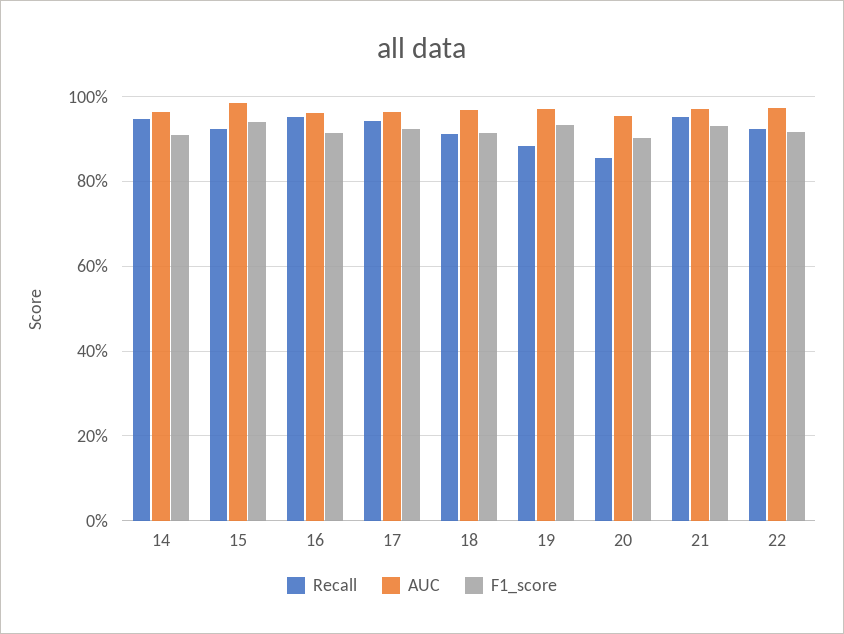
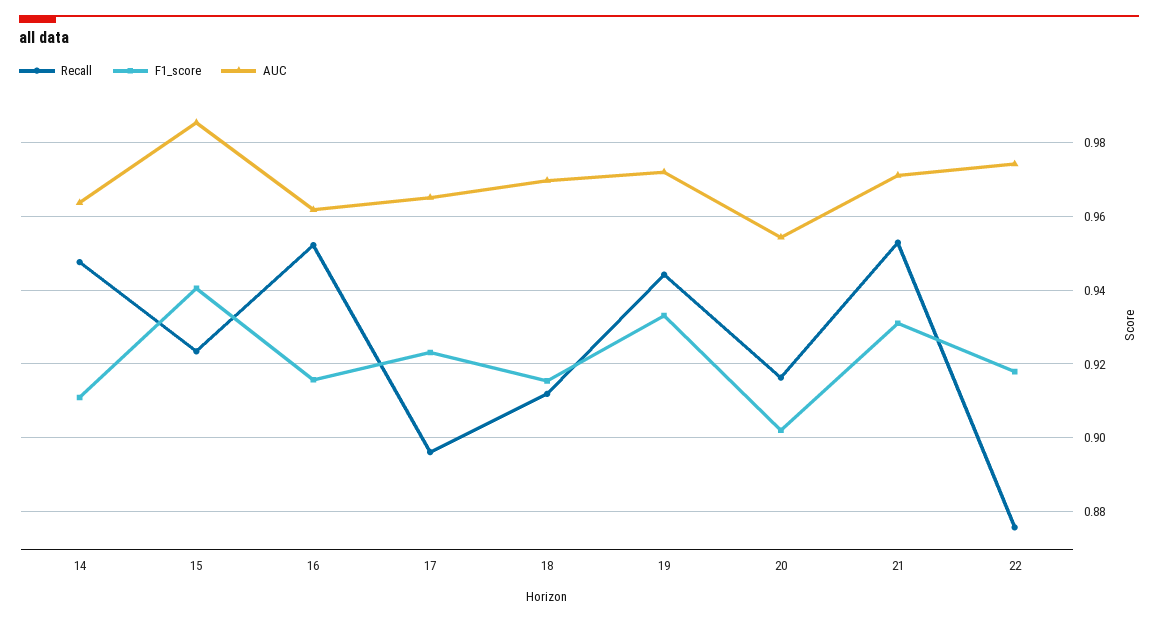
  {
    "Recall": {
      "14": 0.948,
      "15": 0.924,
      "16": 0.952,
-     "17": 0.94,
+     "17": 0.896,
      "18": 0.912,
-     "19": 0.88,
+     "19": 0.944,
-     "20": 0.86,
+     "20": 0.916,
      "21": 0.952,
-     "22": 0.92
+     "22": 0.876
    },
    "AUC": {
      "14": 0.964,
      "15": 0.986,
      "16": 0.962,
      "17": 0.966,
      "18": 0.97,
      "19": 0.972,
      "20": 0.954,
      "21": 0.972,
      "22": 0.974
    },
    "F1_score": {
      "14": 0.91,
      "15": 0.94,
      "16": 0.916,
      "17": 0.924,
      "18": 0.916,
      "19": 0.934,
      "20": 0.902,
      "21": 0.932,
      "22": 0.918
    }
  }

